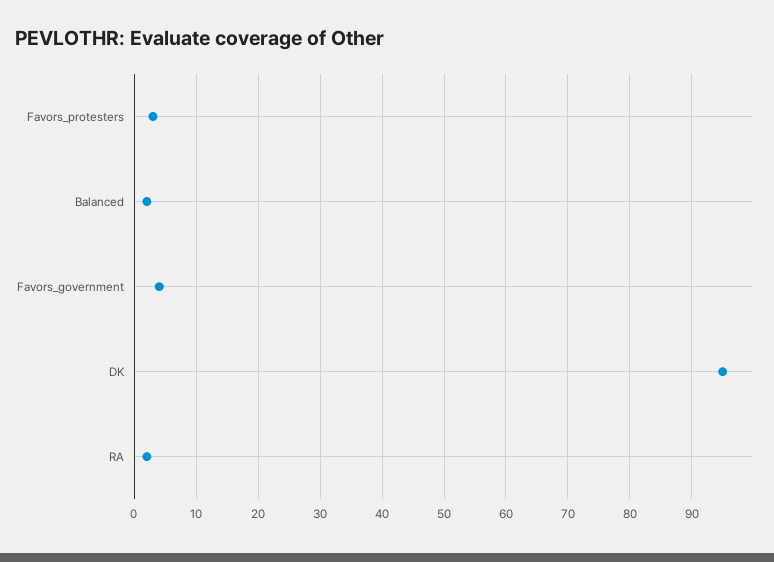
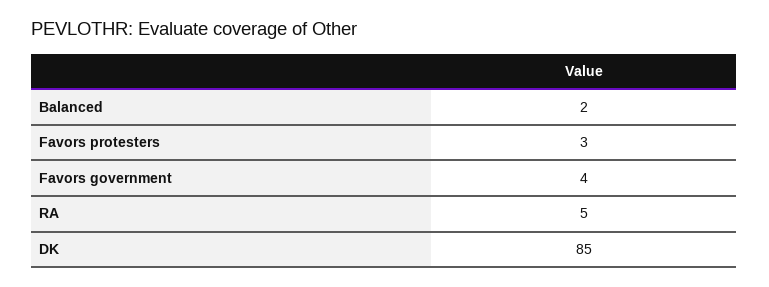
  {
    "Favors_protesters": 3,
    "Balanced": 2,
    "Favors_government": 4,
-   "DK": 95,
+   "DK": 85,
-   "RA": 2
+   "RA": 5
  }

